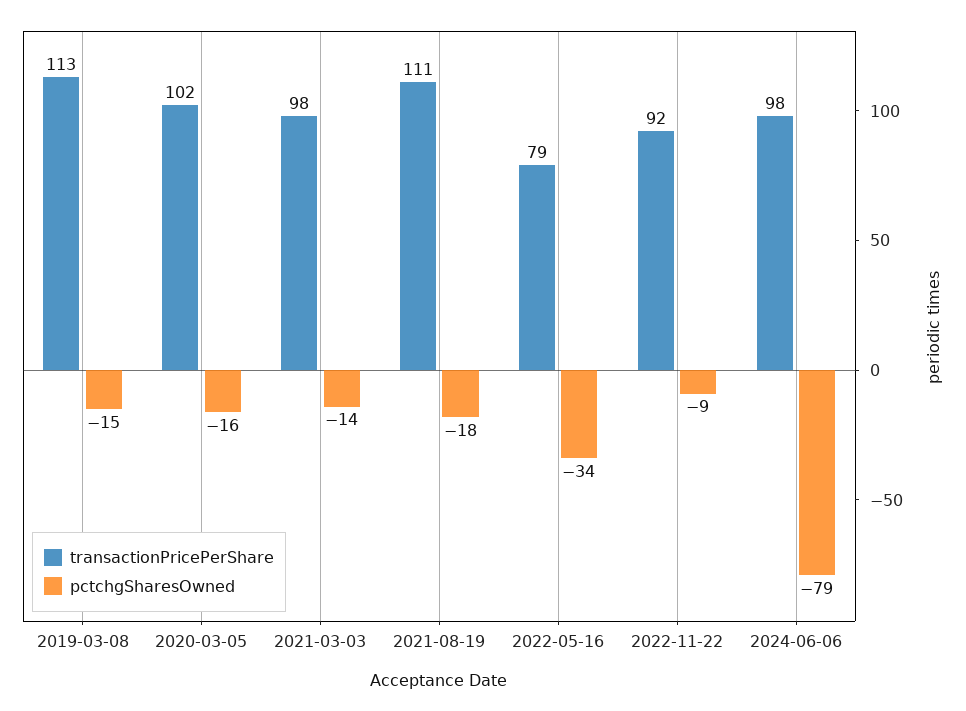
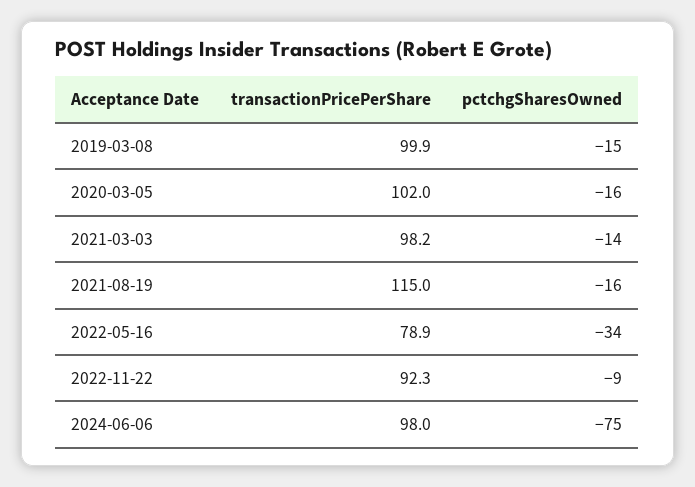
  {
    "transactionPricePerShare": {
-     "2019-03-08": 113,
+     "2019-03-08": 99.9,
      "2020-03-05": 102,
      "2021-03-03": 98.2,
-     "2021-08-19": 111,
+     "2021-08-19": 115,
      "2022-05-16": 78.9,
      "2022-11-22": 92.3,
      "2024-06-06": 98
    },
    "pctchgSharesOwned": {
      "2019-03-08": -15,
      "2020-03-05": -16,
      "2021-03-03": -14,
-     "2021-08-19": -18,
+     "2021-08-19": -16,
      "2022-05-16": -34,
      "2022-11-22": -9,
-     "2024-06-06": -79
+     "2024-06-06": -75
    }
  }

